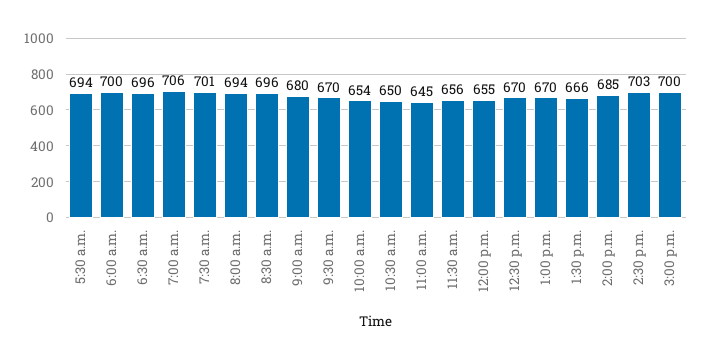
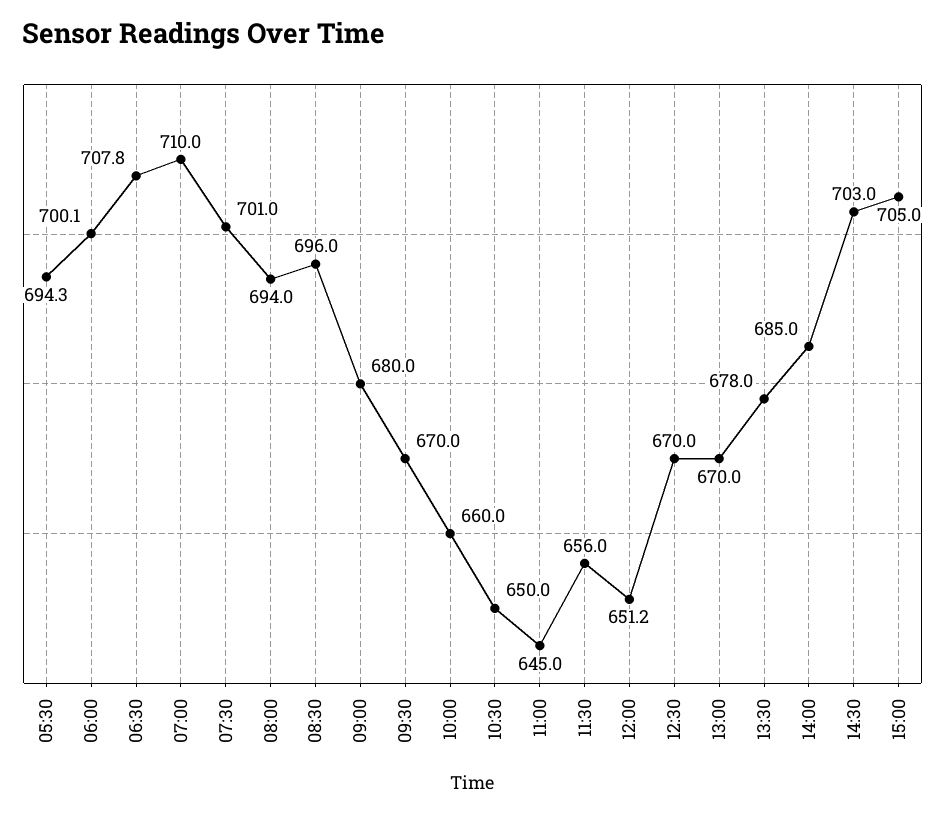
  {
    "5:30 a.m.": 694.3,
    "6:00 a.m.": 700.1,
-   "6:30 a.m.": 696,
+   "6:30 a.m.": 707.8,
-   "7:00 a.m.": 706,
+   "7:00 a.m.": 710,
    "7:30 a.m.": 701,
    "8:00 a.m.": 694,
    "8:30 a.m.": 696,
    "9:00 a.m.": 680,
    "9:30 a.m.": 670,
-   "10:00 a.m.": 654,
+   "10:00 a.m.": 660,
    "10:30 a.m.": 650,
    "11:00 a.m.": 645,
    "11:30 a.m.": 656,
-   "12:00 p.m.": 655,
+   "12:00 p.m.": 651.2,
    "12:30 p.m.": 670,
    "1:00 p.m.": 670,
-   "1:30 p.m.": 666,
+   "1:30 p.m.": 678,
    "2:00 p.m.": 685,
    "2:30 p.m.": 703,
-   "3:00 p.m.": 700
+   "3:00 p.m.": 705
  }

